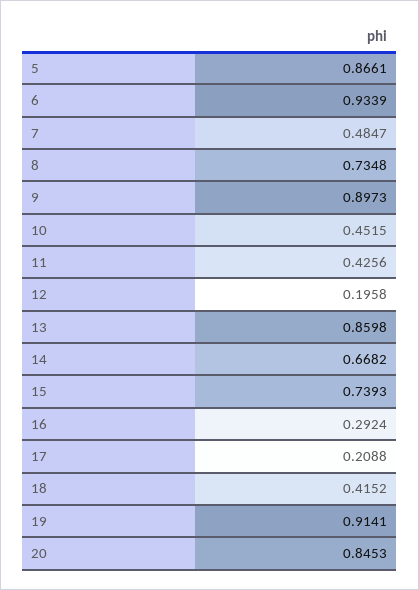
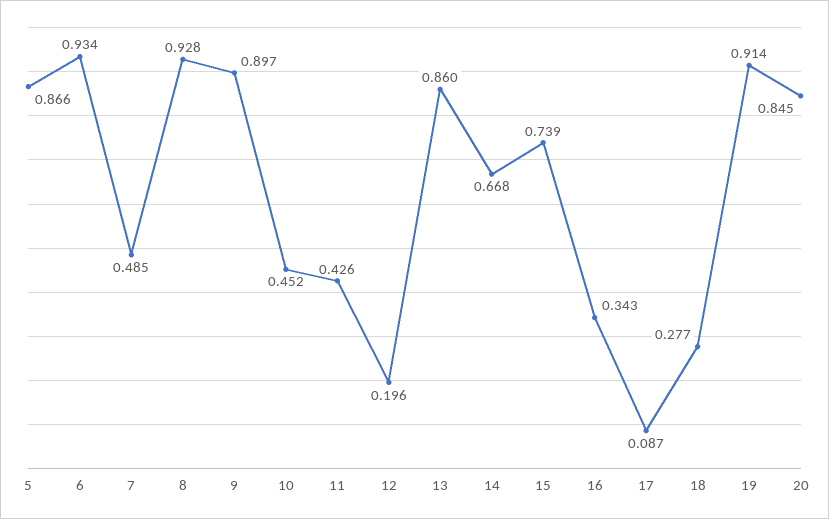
  {
    "5": 0.8661,
    "6": 0.9339,
    "7": 0.4847,
-   "8": 0.7348,
+   "8": 0.928,
    "9": 0.8973,
    "10": 0.4515,
    "11": 0.4256,
    "12": 0.1958,
    "13": 0.8598,
    "14": 0.6682,
    "15": 0.7393,
-   "16": 0.2924,
+   "16": 0.343,
-   "17": 0.2088,
+   "17": 0.087,
-   "18": 0.4152,
+   "18": 0.277,
    "19": 0.9141,
    "20": 0.8453
  }

